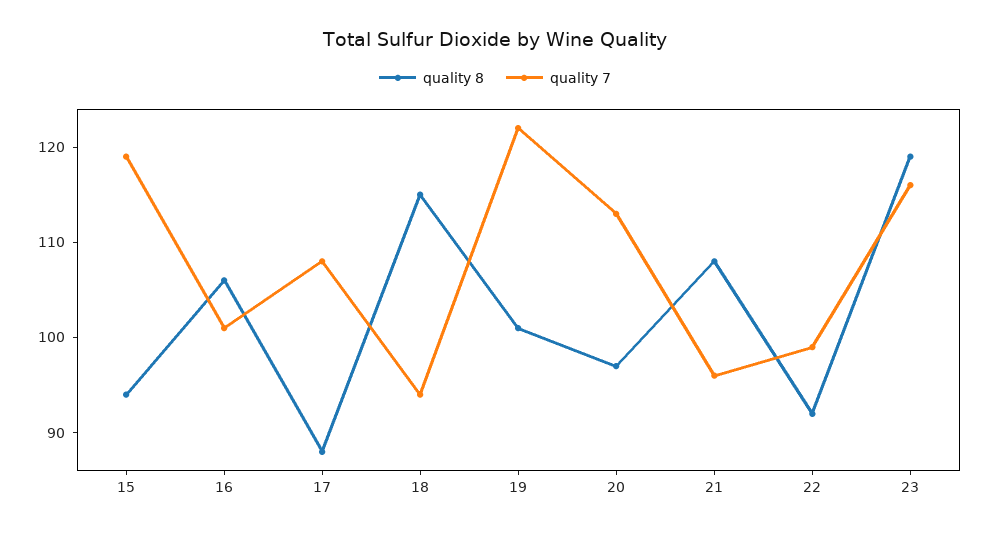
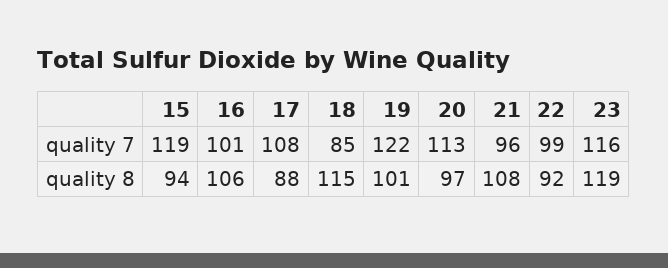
  {
    "quality 8": {
      "15": 94,
      "16": 106,
      "17": 88,
      "18": 115,
      "19": 101,
      "20": 97,
      "21": 108,
      "22": 92,
      "23": 119
    },
    "quality 7": {
      "15": 119,
      "16": 101,
      "17": 108,
-     "18": 94,
+     "18": 85,
      "19": 122,
      "20": 113,
      "21": 96,
      "22": 99,
      "23": 116
    }
  }

